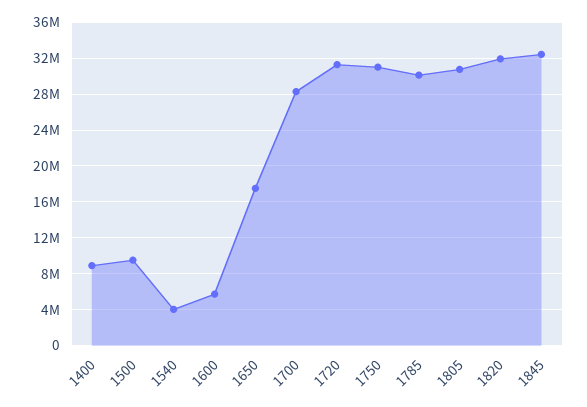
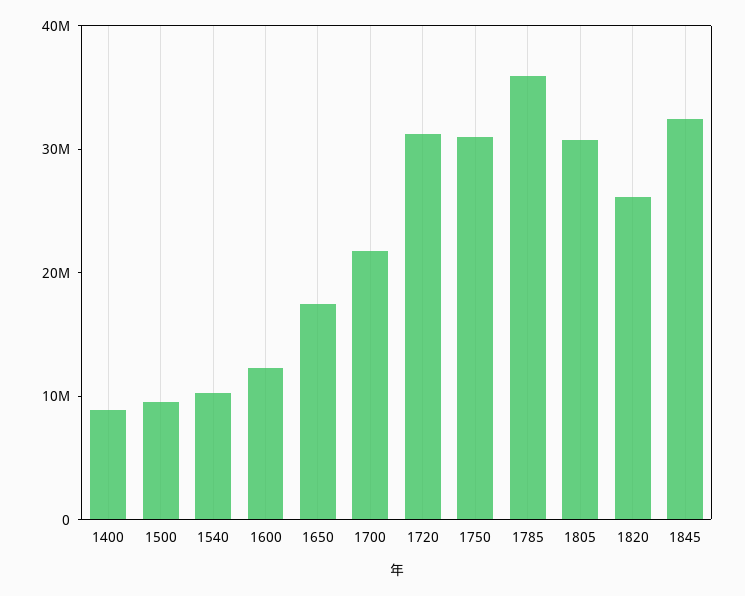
  {
    "1400": 9000000,
    "1500": 10000000,
-   "1540": 4000000,
+   "1540": 10000000,
-   "1600": 6000000,
+   "1600": 12000000,
    "1650": 18000000,
-   "1700": 28000000,
+   "1700": 22000000,
    "1720": 31000000,
    "1750": 31000000,
-   "1785": 30000000,
+   "1785": 36000000,
    "1805": 31000000,
-   "1820": 32000000,
+   "1820": 26000000,
    "1845": 32000000
  }

